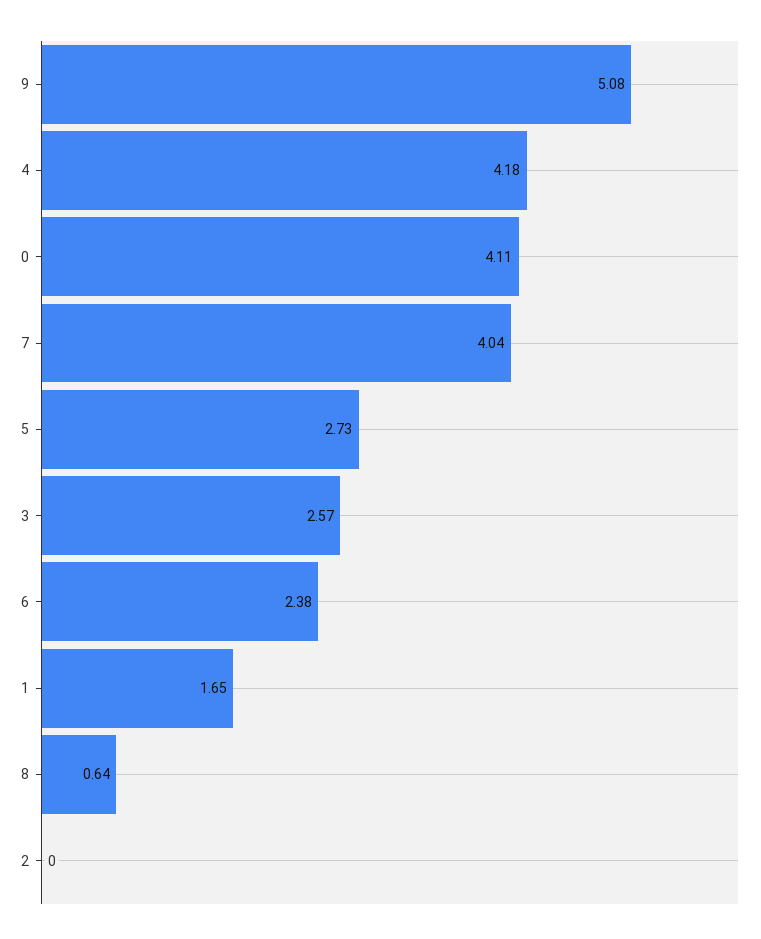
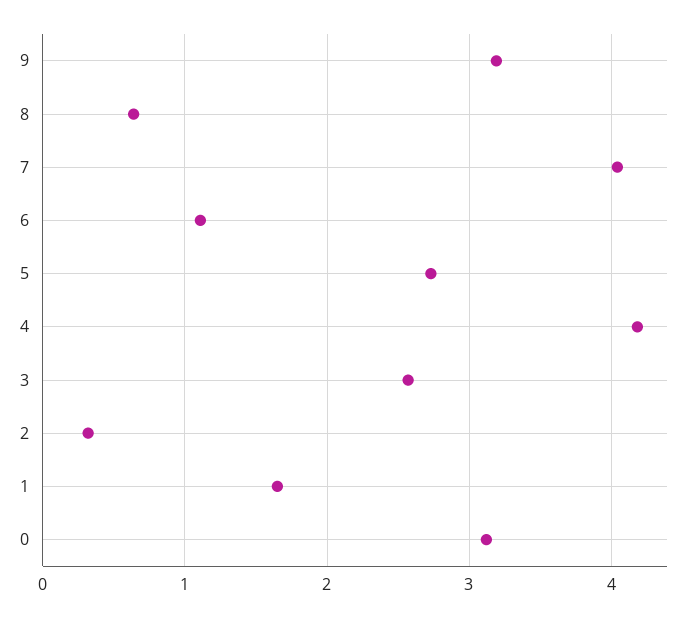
  {
-   "9": 5.08,
+   "9": 3.2,
    "4": 4.18,
-   "0": 4.11,
+   "0": 3.1,
    "7": 4.04,
    "5": 2.73,
    "3": 2.57,
-   "6": 2.38,
+   "6": 1.1,
    "1": 1.65,
    "8": 0.64,
-   "2": 0
+   "2": 0.3
  }

